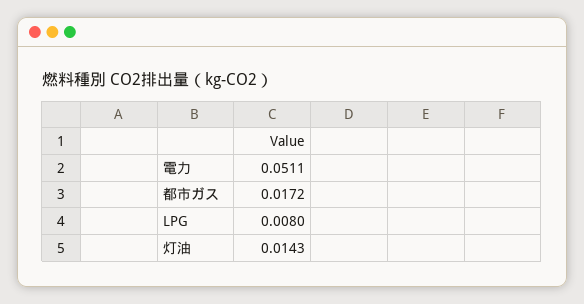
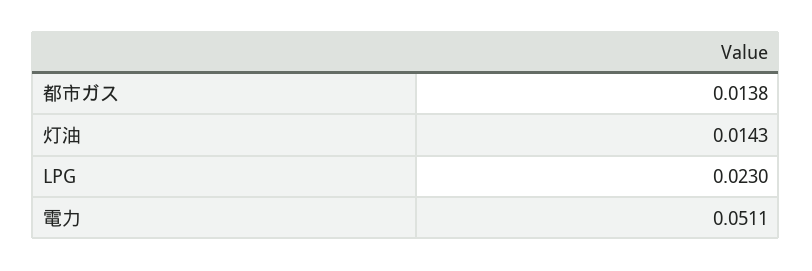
  {
    "電力": 0.0511,
-   "都市ガス": 0.0172,
+   "都市ガス": 0.0138,
-   "LPG": 0.008,
+   "LPG": 0.023,
    "灯油": 0.0143
  }

